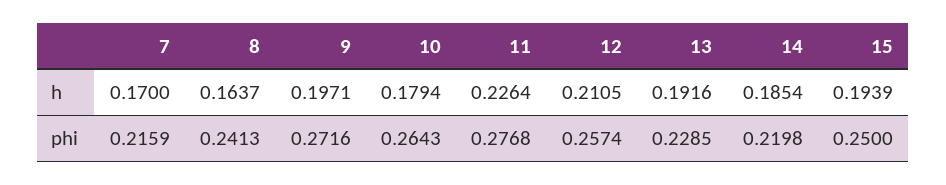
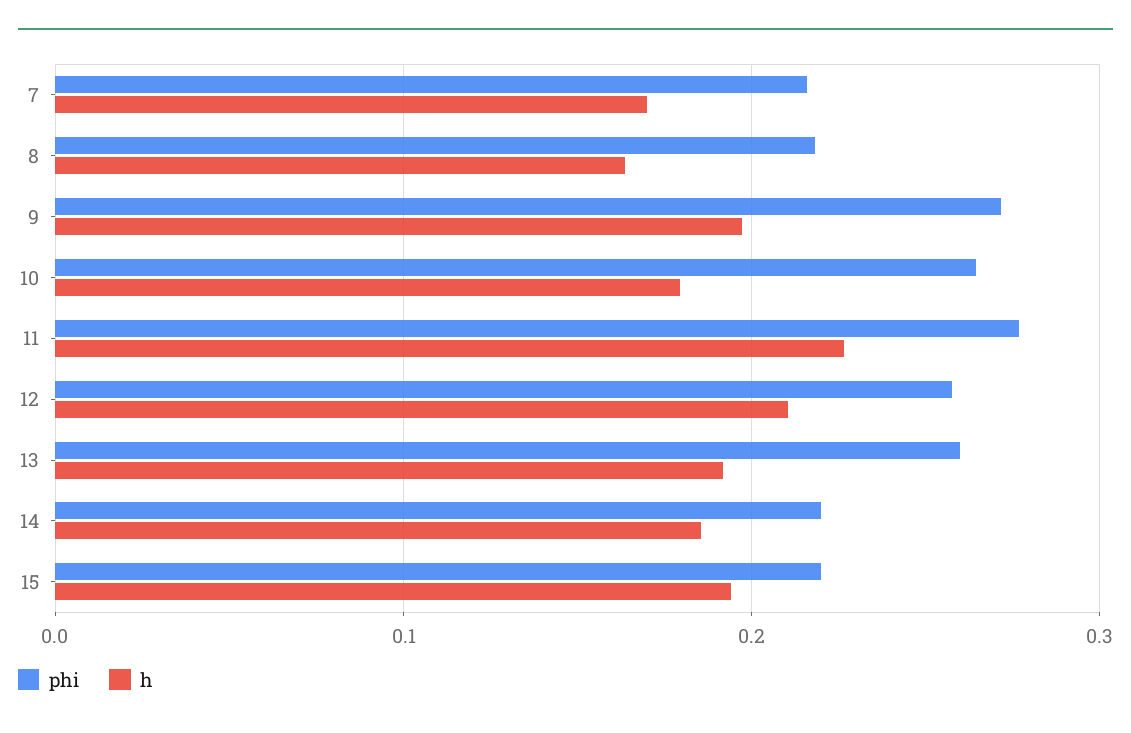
  {
    "h": {
      "7": 0.17,
      "8": 0.1637,
      "9": 0.1971,
      "10": 0.1794,
      "11": 0.2264,
      "12": 0.2105,
      "13": 0.1916,
      "14": 0.1854,
      "15": 0.1939
    },
    "phi": {
      "7": 0.2159,
-     "8": 0.2413,
+     "8": 0.22,
      "9": 0.2716,
      "10": 0.2643,
      "11": 0.2768,
      "12": 0.2574,
-     "13": 0.2285,
+     "13": 0.26,
      "14": 0.2198,
-     "15": 0.25
+     "15": 0.22
    }
  }

